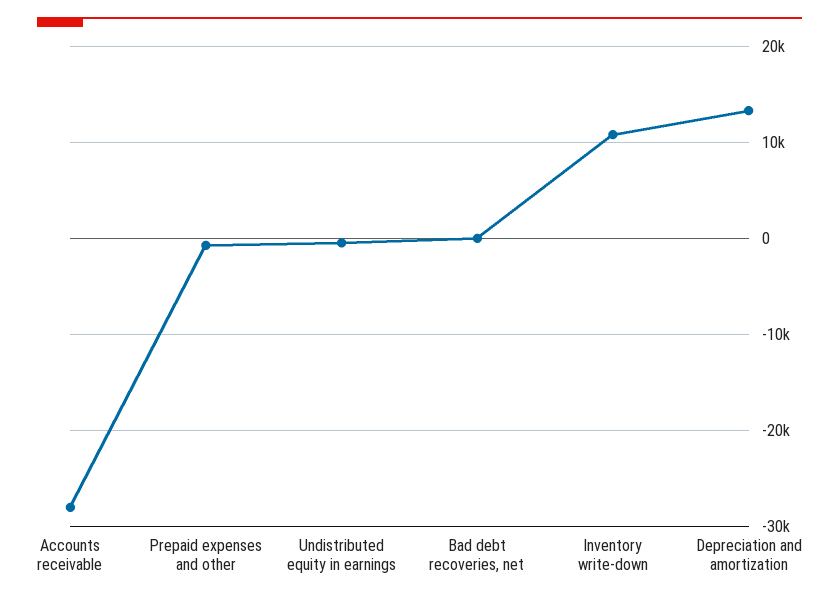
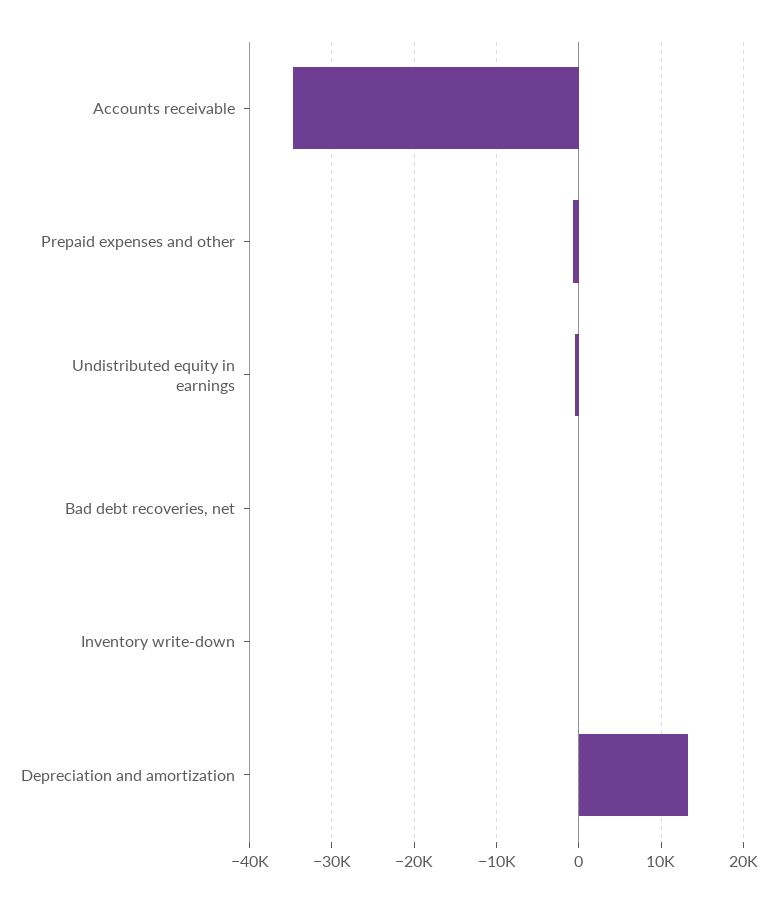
  {
-   "Accounts receivable": -28000,
+   "Accounts receivable": -35000,
    "Prepaid expenses and other": -1000,
    "Undistributed equity in earnings": 0,
    "Bad debt recoveries, net": 0,
-   "Inventory write-down": 11000,
+   "Inventory write-down": 0,
    "Depreciation and amortization": 13000
  }

